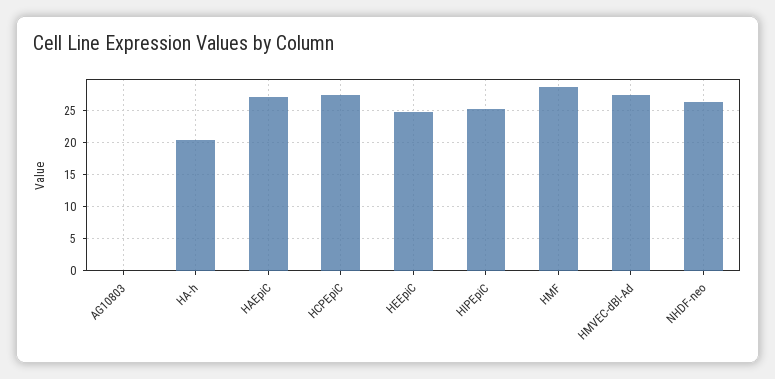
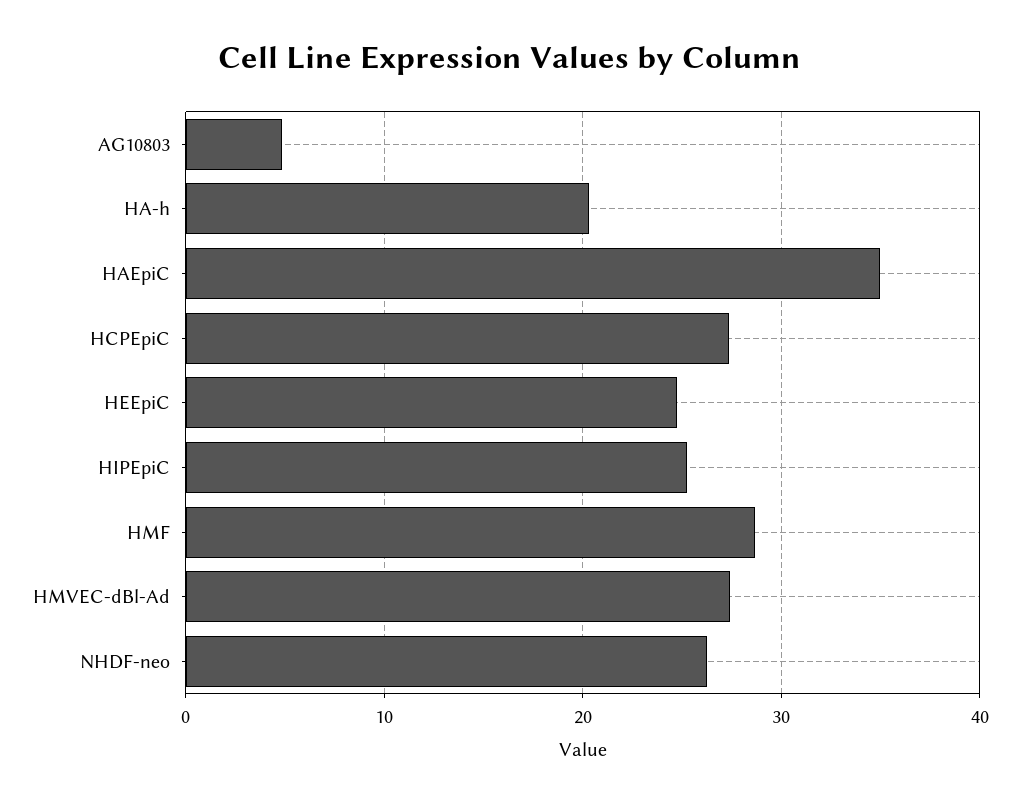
  {
-   "AG10803": 0,
+   "AG10803": 5,
    "HA-h": 20,
-   "HAEpiC": 27,
+   "HAEpiC": 35,
    "HCPEpiC": 27,
    "HEEpiC": 25,
    "HIPEpiC": 25,
    "HMF": 29,
    "HMVEC-dBl-Ad": 27,
    "NHDF-neo": 26
  }

